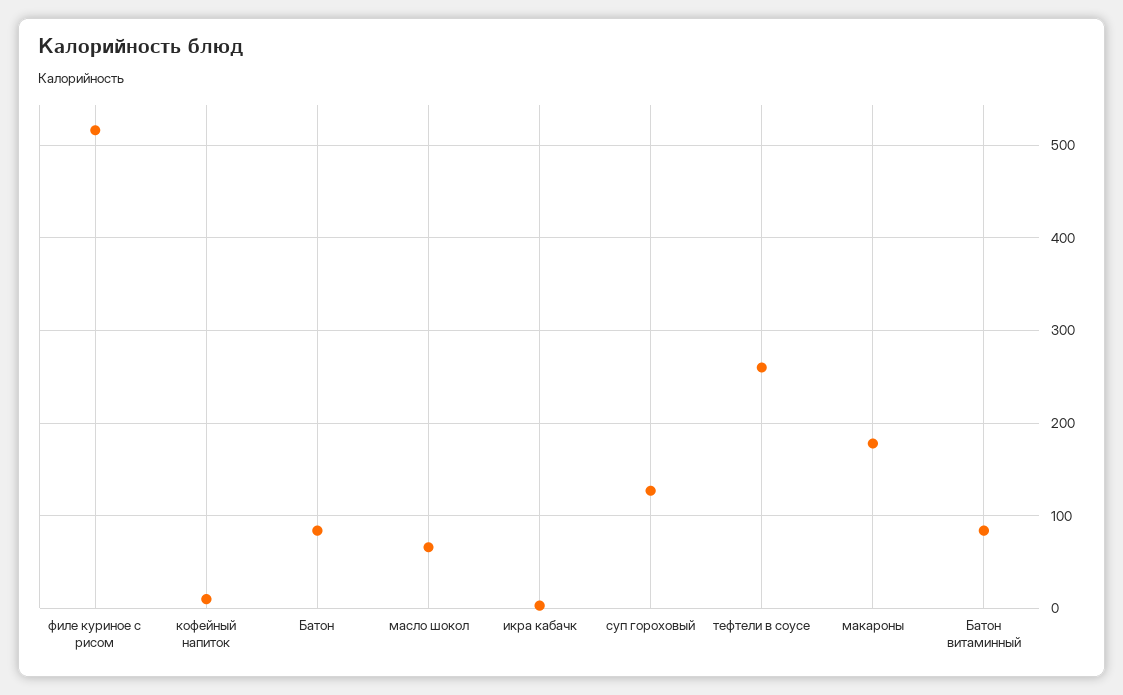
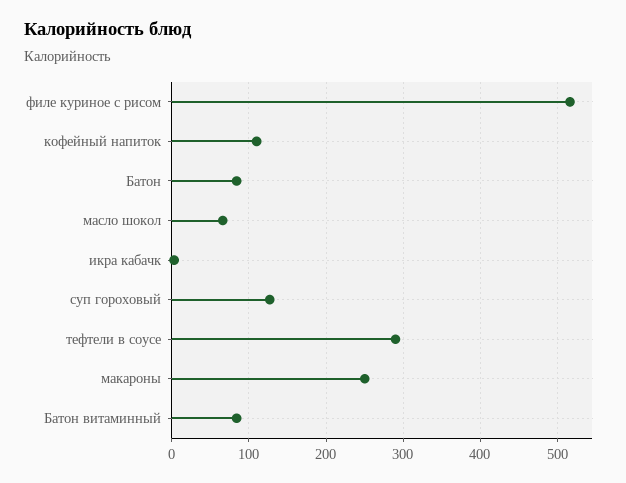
  {
    "филе куриное с рисом": 520,
-   "кофейный напиток": 10,
+   "кофейный напиток": 110,
    "Батон": 80,
    "масло шокол": 70,
    "икра кабачк": 0,
    "суп гороховый": 130,
-   "тефтели в соусе": 260,
+   "тефтели в соусе": 290,
-   "макароны": 180,
+   "макароны": 250,
    "Батон витаминный": 80
  }

